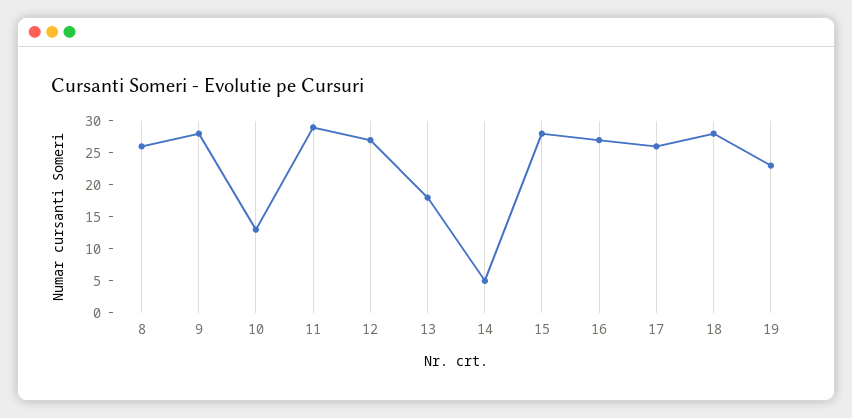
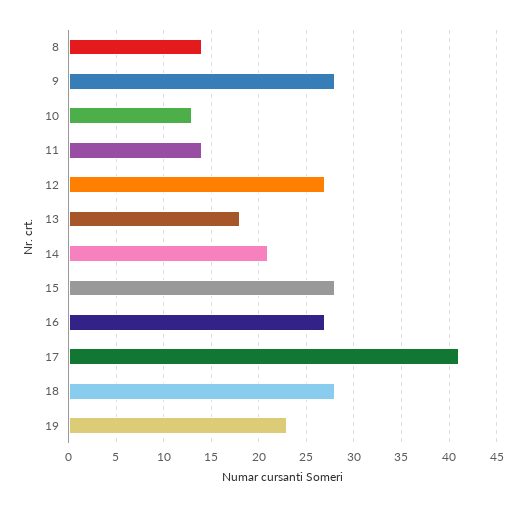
  {
-   "8": 25,
+   "8": 14,
    "9": 28,
    "10": 13,
-   "11": 30,
+   "11": 14,
    "12": 27,
    "13": 18,
-   "14": 5,
+   "14": 21,
    "15": 28,
    "16": 27,
-   "17": 25,
+   "17": 41,
    "18": 28,
    "19": 23
  }

